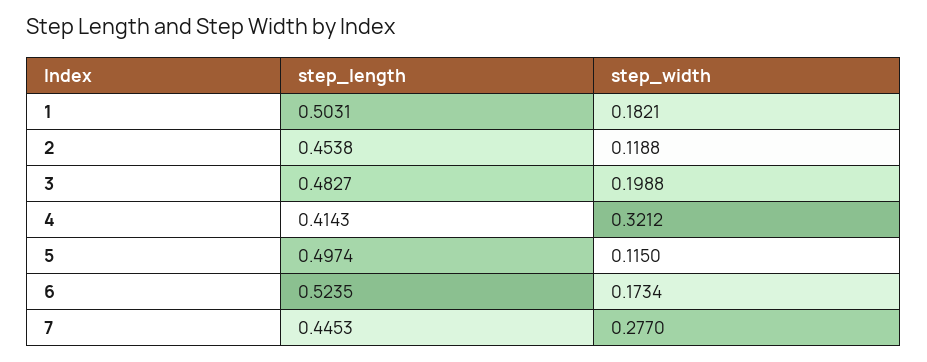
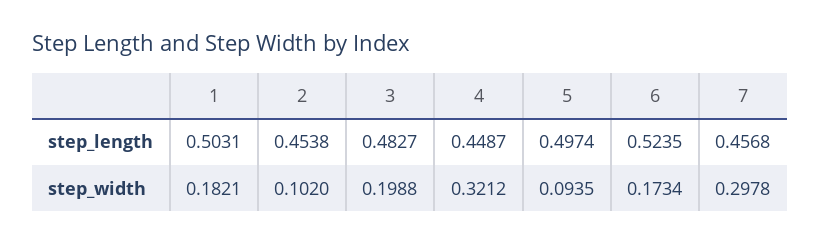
  {
    "step_length": {
      "1": 0.5031,
      "2": 0.4538,
      "3": 0.4827,
-     "4": 0.4143,
+     "4": 0.4487,
      "5": 0.4974,
      "6": 0.5235,
-     "7": 0.4453
+     "7": 0.4568
    },
    "step_width": {
      "1": 0.1821,
-     "2": 0.1188,
+     "2": 0.102,
      "3": 0.1988,
      "4": 0.3212,
-     "5": 0.115,
+     "5": 0.0935,
      "6": 0.1734,
-     "7": 0.277
+     "7": 0.2978
    }
  }

